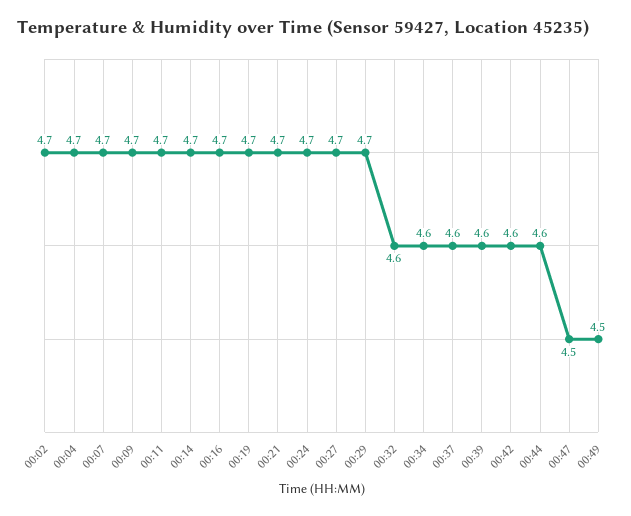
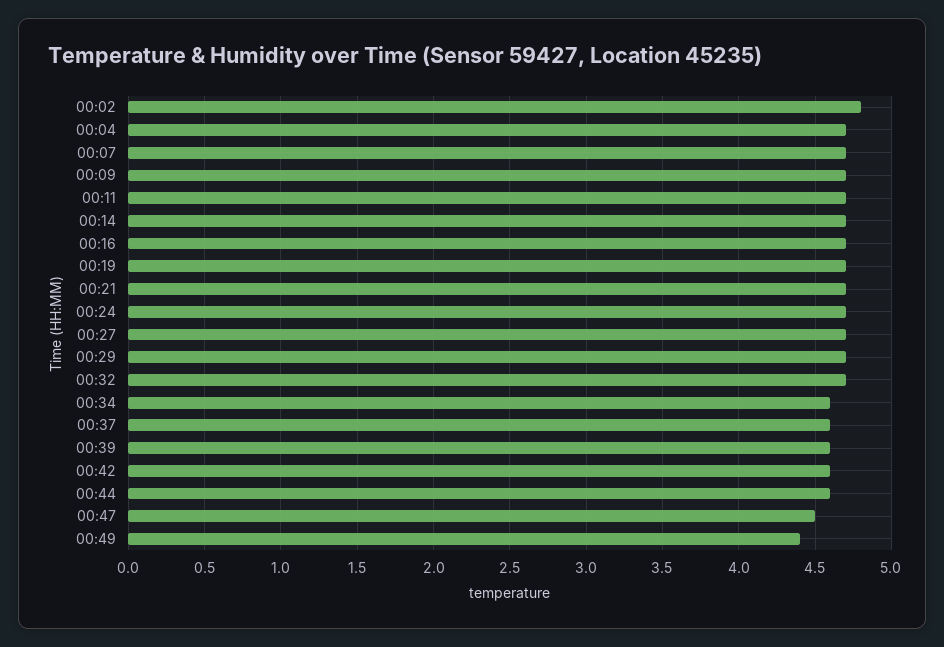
  {
-   "00:02": 4.7,
+   "00:02": 4.8,
    "00:04": 4.7,
    "00:07": 4.7,
    "00:09": 4.7,
    "00:11": 4.7,
    "00:14": 4.7,
    "00:16": 4.7,
    "00:19": 4.7,
    "00:21": 4.7,
    "00:24": 4.7,
    "00:27": 4.7,
    "00:29": 4.7,
-   "00:32": 4.6,
+   "00:32": 4.7,
    "00:34": 4.6,
    "00:37": 4.6,
    "00:39": 4.6,
    "00:42": 4.6,
    "00:44": 4.6,
    "00:47": 4.5,
-   "00:49": 4.5
+   "00:49": 4.4
  }

